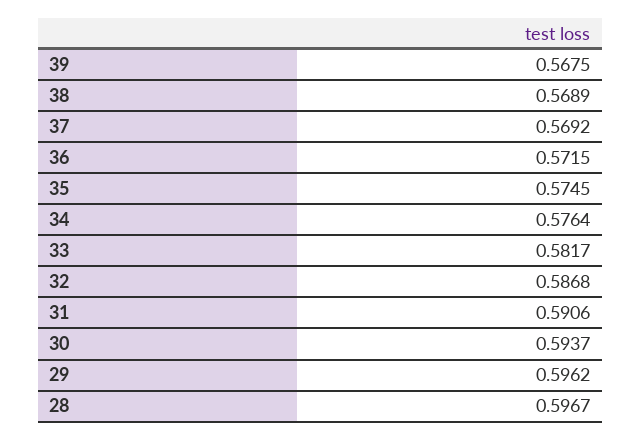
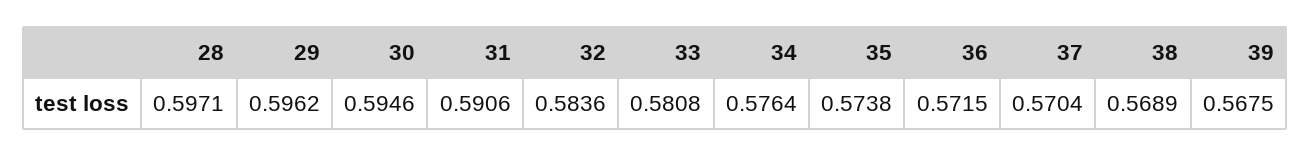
  {
    "39": 0.5675,
    "38": 0.5689,
-   "37": 0.5692,
+   "37": 0.5704,
    "36": 0.5715,
-   "35": 0.5745,
+   "35": 0.5738,
    "34": 0.5764,
-   "33": 0.5817,
+   "33": 0.5808,
-   "32": 0.5868,
+   "32": 0.5836,
    "31": 0.5906,
-   "30": 0.5937,
+   "30": 0.5946,
    "29": 0.5962,
-   "28": 0.5967
+   "28": 0.5971
  }

